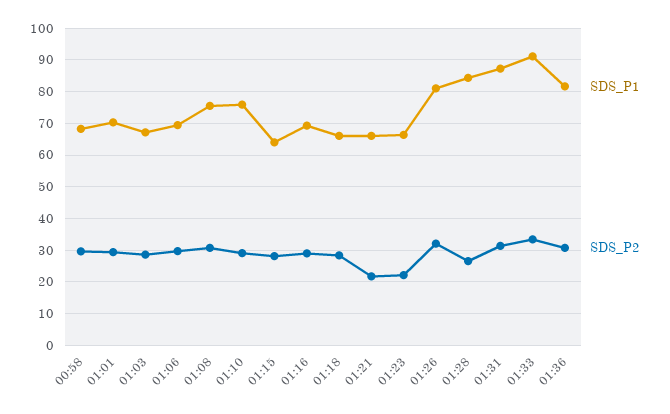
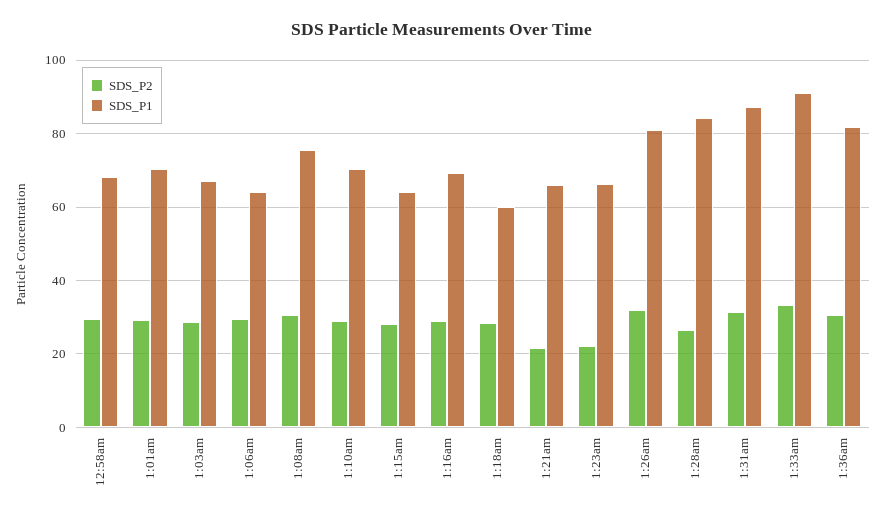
  {
    "SDS_P1": {
      "00:58": 68,
      "01:01": 70,
      "01:03": 68,
-     "01:06": 70,
+     "01:06": 64,
      "01:08": 76,
-     "01:10": 76,
+     "01:10": 70,
      "01:15": 64,
      "01:16": 70,
-     "01:18": 66,
+     "01:18": 60,
      "01:21": 66,
      "01:23": 66,
      "01:26": 82,
      "01:28": 84,
      "01:31": 88,
      "01:33": 92,
      "01:36": 82
    },
    "SDS_P2": {
      "00:58": 30,
      "01:01": 30,
      "01:03": 28,
      "01:06": 30,
      "01:08": 30,
      "01:10": 30,
      "01:15": 28,
      "01:16": 28,
      "01:18": 28,
      "01:21": 22,
      "01:23": 22,
      "01:26": 32,
      "01:28": 26,
      "01:31": 32,
      "01:33": 34,
      "01:36": 30
    }
  }

